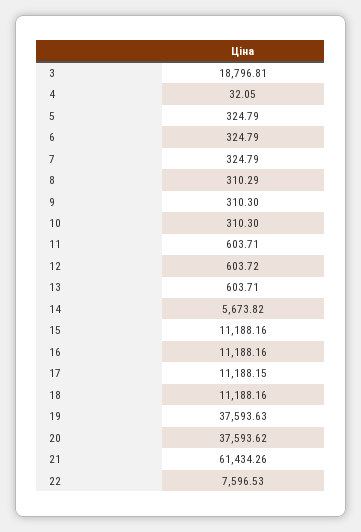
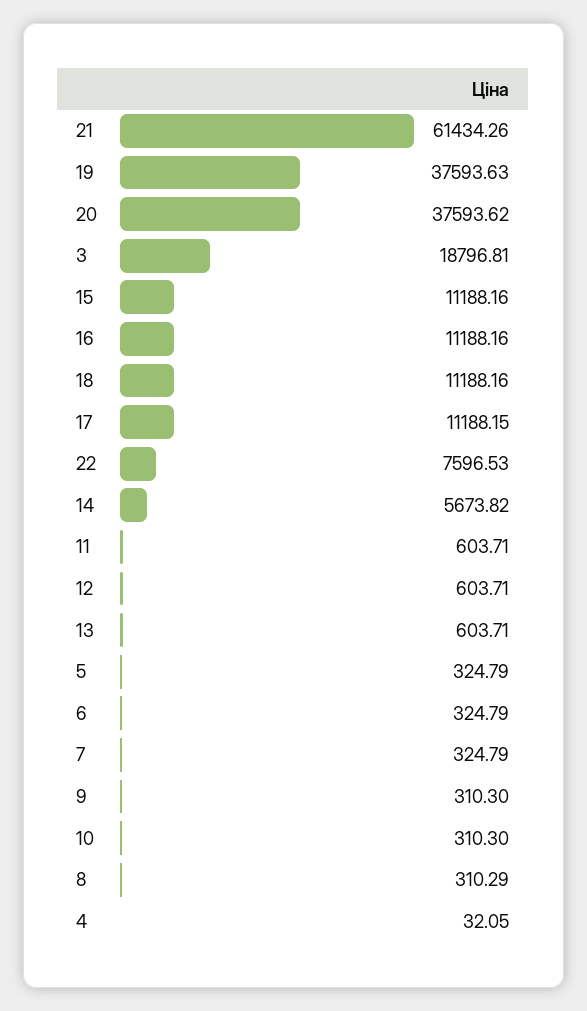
  {
    "3": 18796.81,
    "4": 32.05,
    "5": 324.79,
    "6": 324.79,
    "7": 324.79,
    "8": 310.29,
    "9": 310.3,
    "10": 310.3,
    "11": 603.71,
-   "12": 603.72,
+   "12": 603.71,
    "13": 603.71,
    "14": 5673.82,
    "15": 11188.16,
    "16": 11188.16,
    "17": 11188.15,
    "18": 11188.16,
    "19": 37593.63,
    "20": 37593.62,
    "21": 61434.26,
    "22": 7596.53
  }

